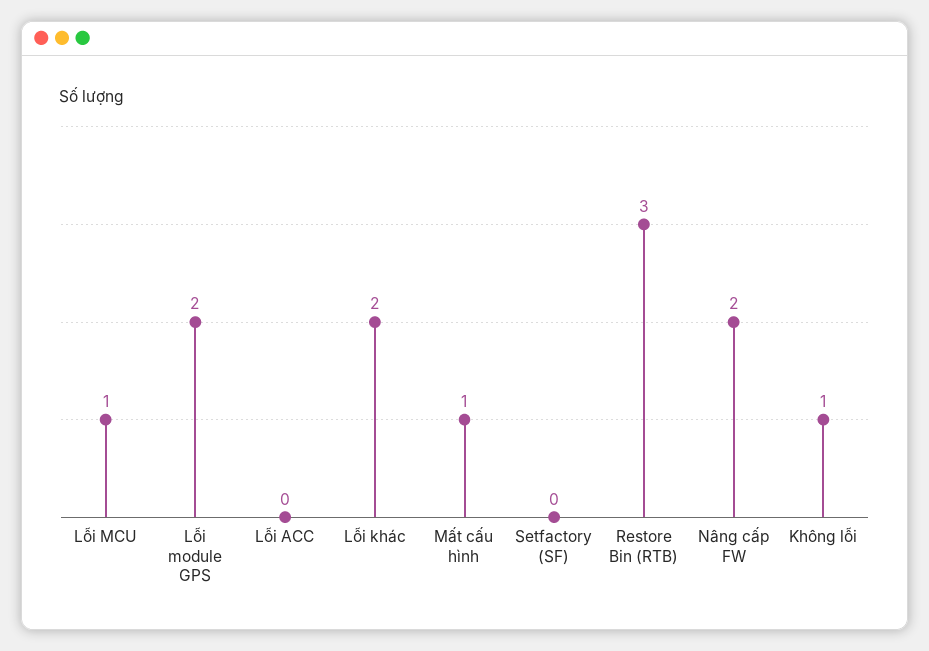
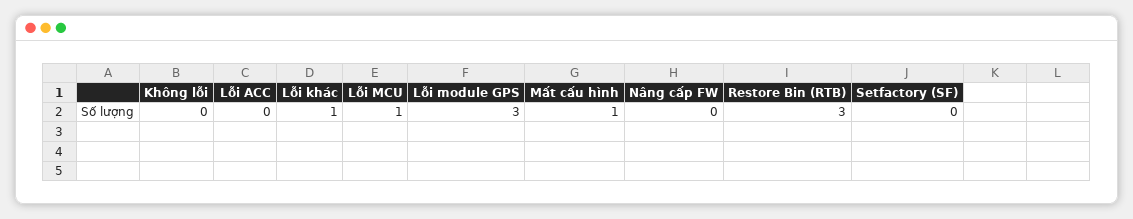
  {
    "Lỗi MCU": 1,
-   "Lỗi module GPS": 2,
+   "Lỗi module GPS": 3,
    "Lỗi ACC": 0,
-   "Lỗi khác": 2,
+   "Lỗi khác": 1,
    "Mất cấu hình": 1,
    "Setfactory (SF)": 0,
    "Restore Bin (RTB)": 3,
-   "Nâng cấp FW": 2,
+   "Nâng cấp FW": 0,
-   "Không lỗi": 1
+   "Không lỗi": 0
  }

